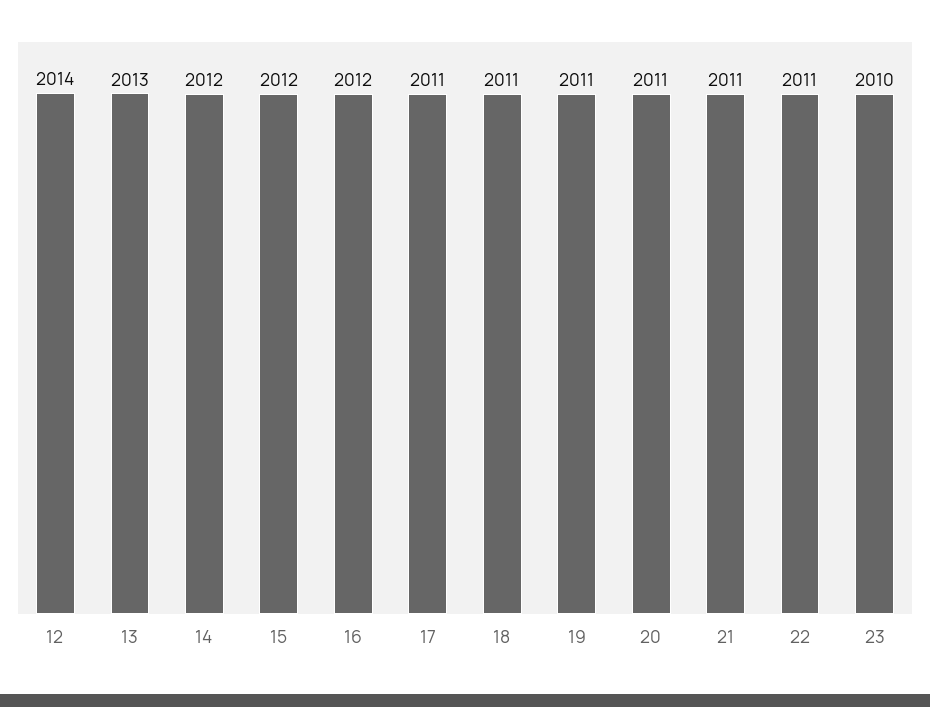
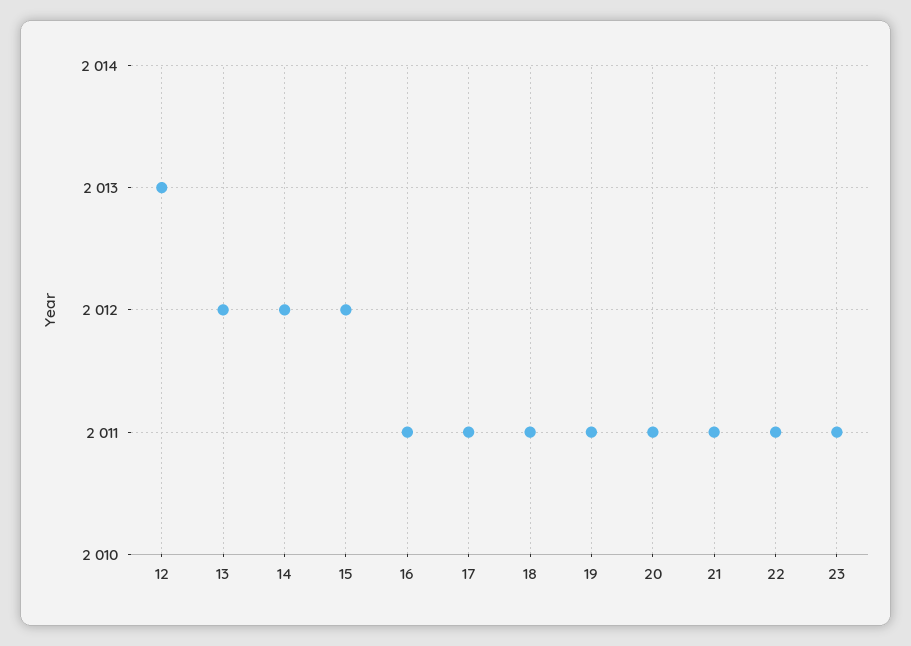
  {
-   "12": 2014,
+   "12": 2013,
-   "13": 2013,
+   "13": 2012,
    "14": 2012,
    "15": 2012,
-   "16": 2012,
+   "16": 2011,
    "17": 2011,
    "18": 2011,
    "19": 2011,
    "20": 2011,
    "21": 2011,
    "22": 2011,
-   "23": 2010
+   "23": 2011
  }

